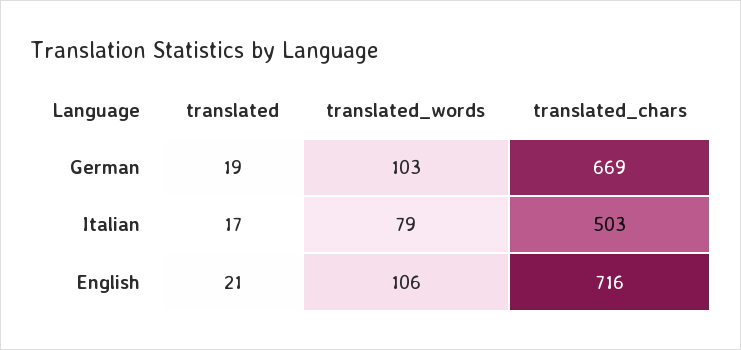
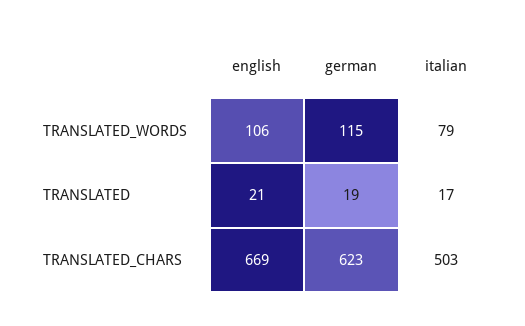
  {
    "translated": {
      "German": 19,
      "Italian": 17,
      "English": 21
    },
    "translated_words": {
-     "German": 103,
+     "German": 115,
      "Italian": 79,
      "English": 106
    },
    "translated_chars": {
-     "German": 669,
+     "German": 623,
      "Italian": 503,
-     "English": 716
+     "English": 669
    }
  }

